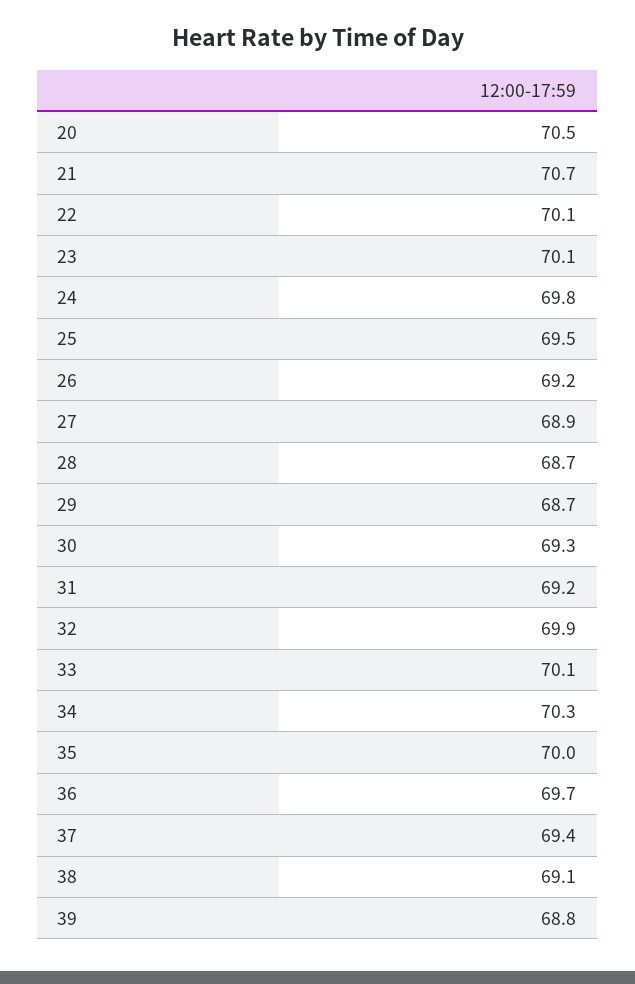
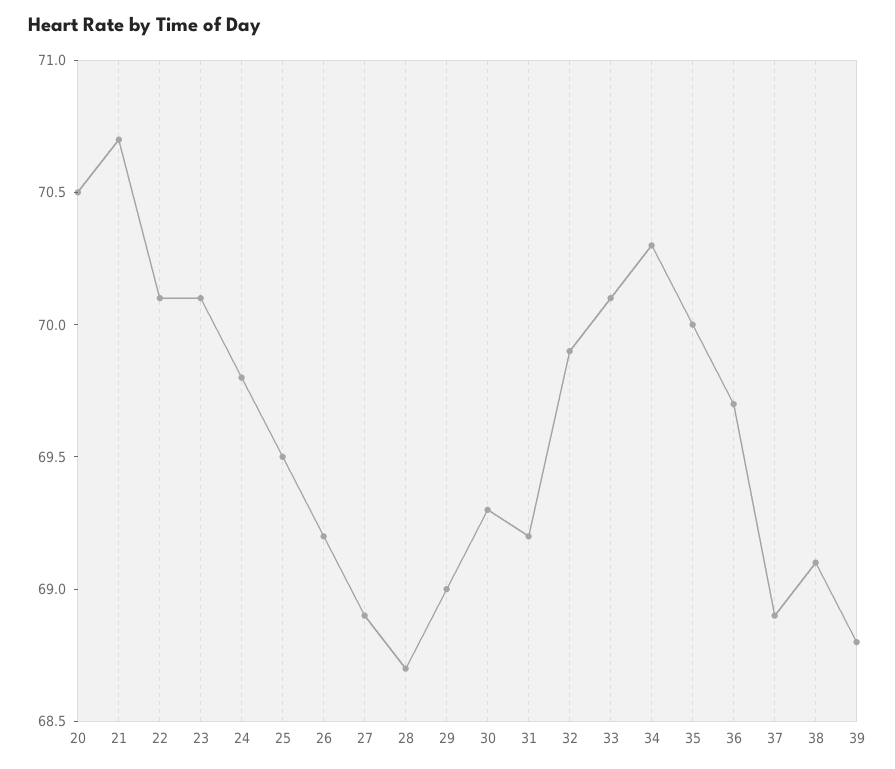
  {
    "20": 70.5,
    "21": 70.7,
    "22": 70.1,
    "23": 70.1,
    "24": 69.8,
    "25": 69.5,
    "26": 69.2,
    "27": 68.9,
    "28": 68.7,
-   "29": 68.7,
+   "29": 69,
    "30": 69.3,
    "31": 69.2,
    "32": 69.9,
    "33": 70.1,
    "34": 70.3,
    "35": 70,
    "36": 69.7,
-   "37": 69.4,
+   "37": 68.9,
    "38": 69.1,
    "39": 68.8
  }

